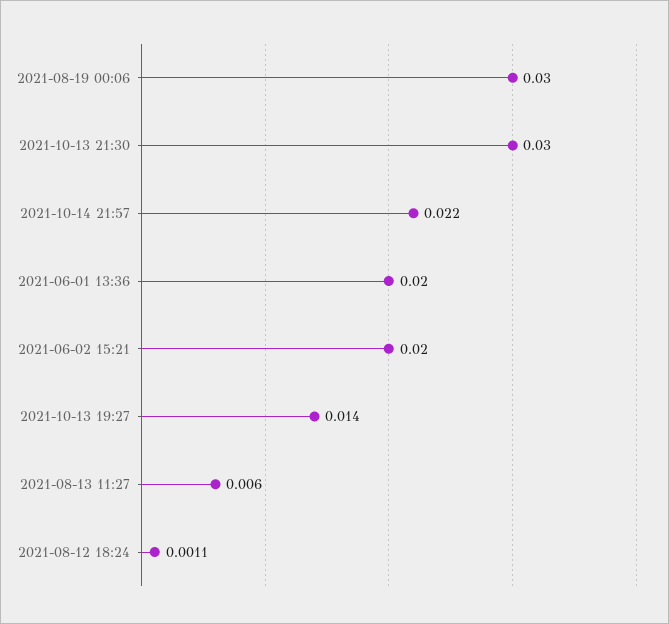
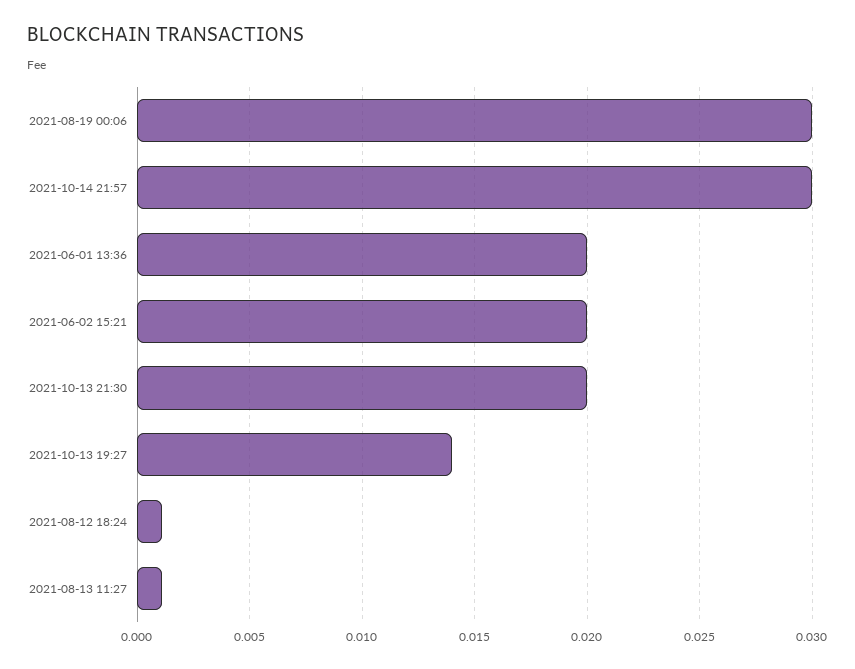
  {
    "2021-08-19 00:06": 0.03,
-   "2021-10-13 21:30": 0.03,
+   "2021-10-13 21:30": 0.02,
-   "2021-10-14 21:57": 0.022,
+   "2021-10-14 21:57": 0.03,
    "2021-06-01 13:36": 0.02,
    "2021-06-02 15:21": 0.02,
    "2021-10-13 19:27": 0.014,
-   "2021-08-13 11:27": 0.006,
+   "2021-08-13 11:27": 0.001,
    "2021-08-12 18:24": 0.0011
  }

